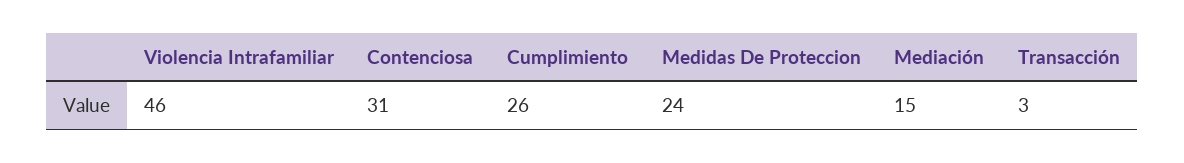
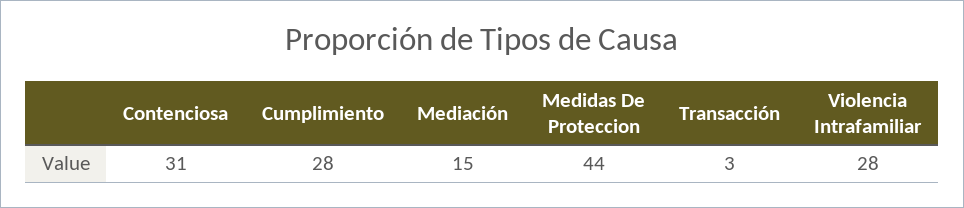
  {
-   "Violencia Intrafamiliar": 46,
+   "Violencia Intrafamiliar": 28,
    "Contenciosa": 31,
-   "Cumplimiento": 26,
+   "Cumplimiento": 28,
-   "Medidas De Proteccion": 24,
+   "Medidas De Proteccion": 44,
    "Mediación": 15,
    "Transacción": 3
  }

